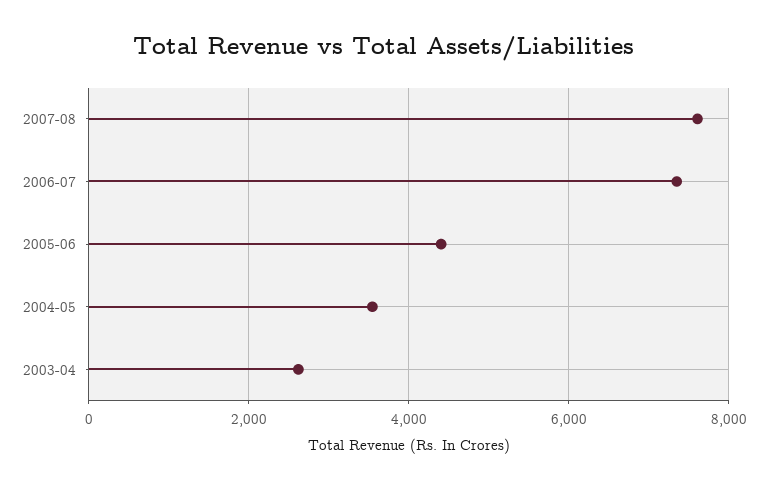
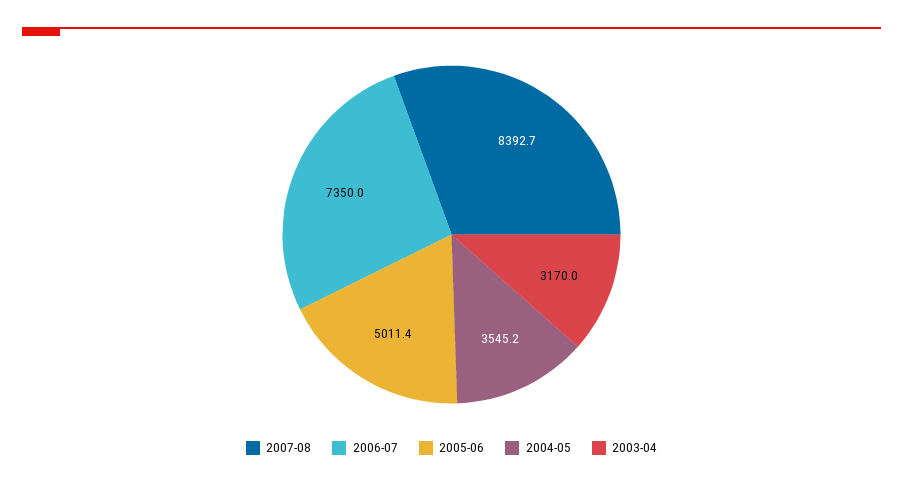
  {
-   "2007-08": 7600,
+   "2007-08": 8392.7,
    "2006-07": 7350,
-   "2005-06": 4400,
+   "2005-06": 5011.4,
    "2004-05": 3545.2,
-   "2003-04": 2600
+   "2003-04": 3170
  }

